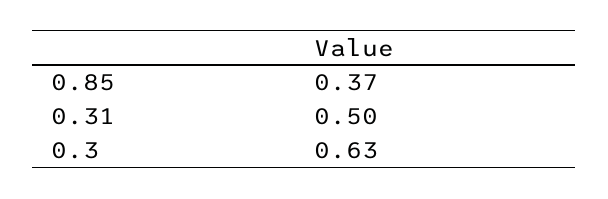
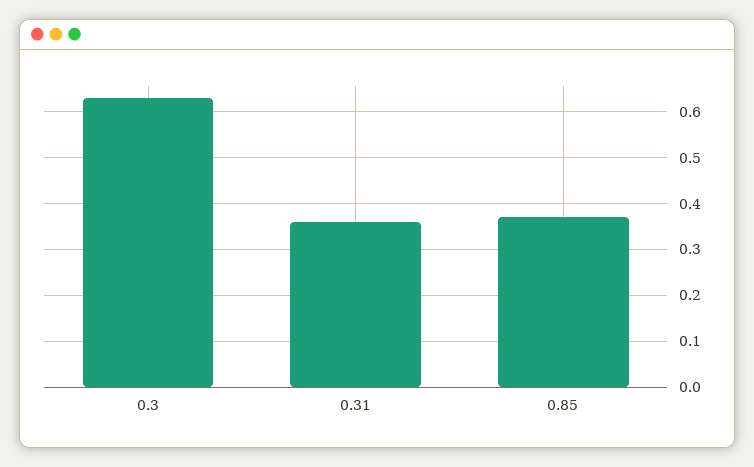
  {
    "0.85": 0.37,
-   "0.31": 0.5,
+   "0.31": 0.35,
    "0.3": 0.63
  }

